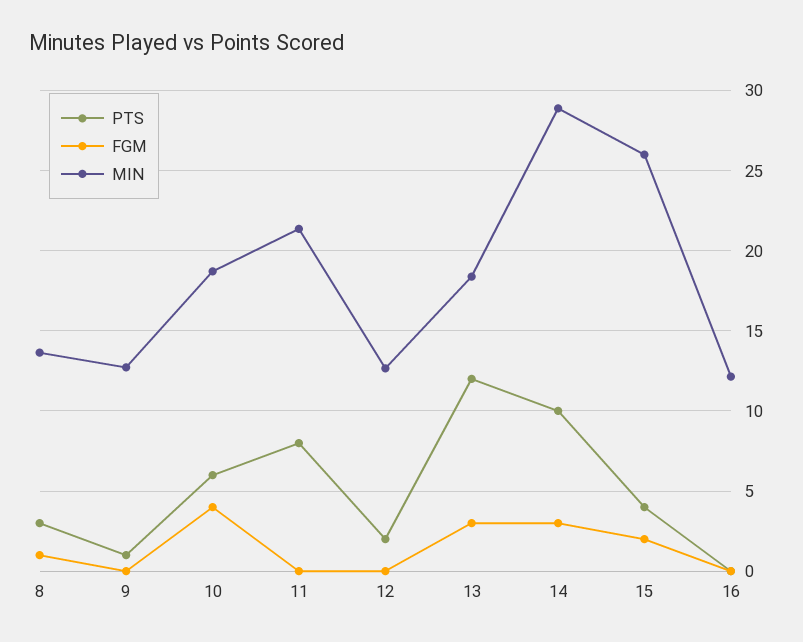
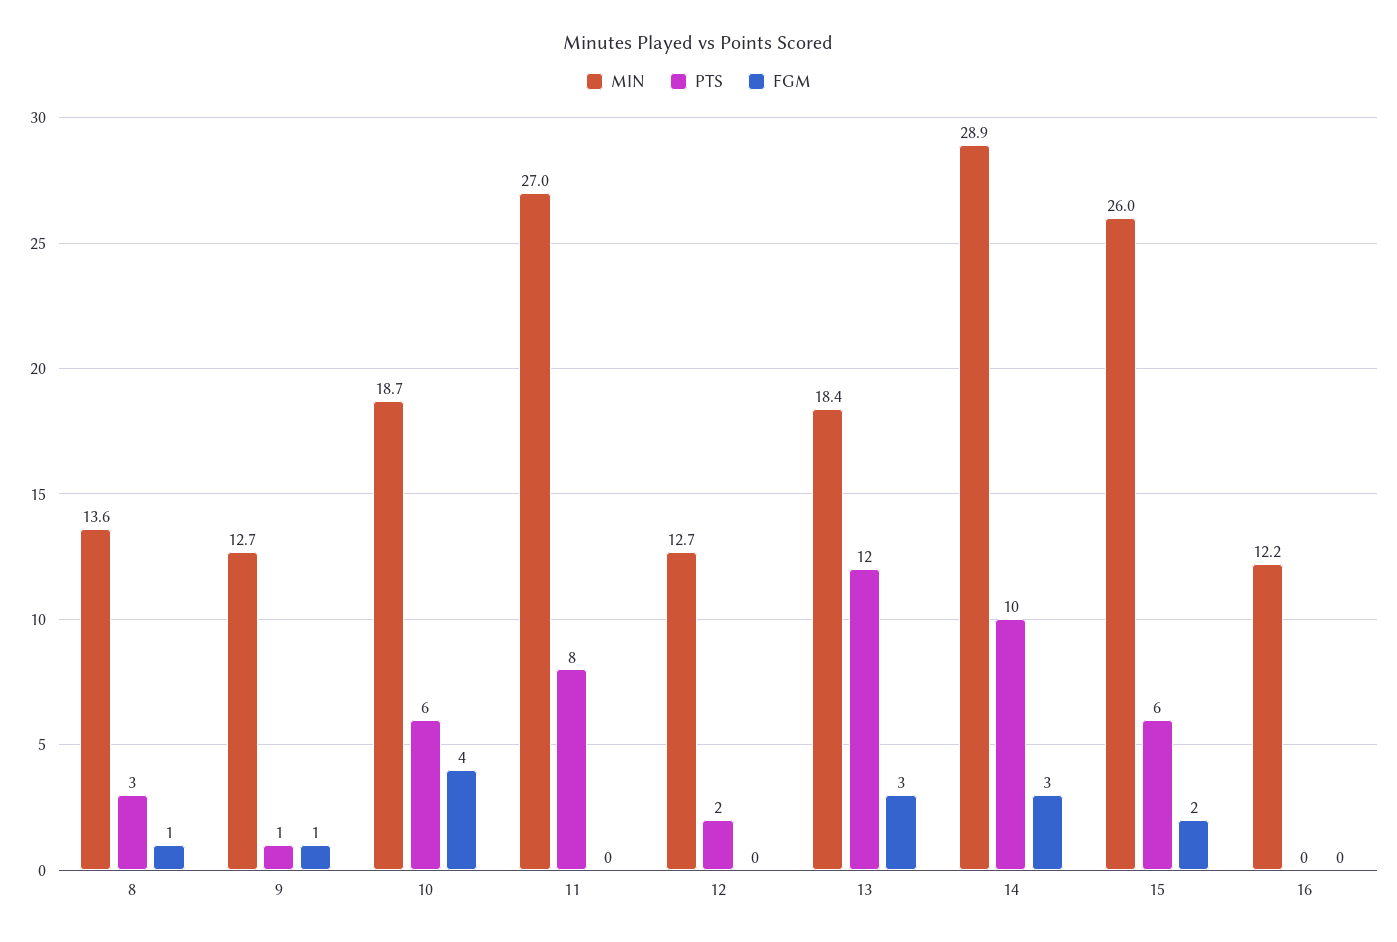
  {
    "PTS": {
      "8": 3,
      "9": 1,
      "10": 6,
      "11": 8,
      "12": 2,
      "13": 12,
      "14": 10,
-     "15": 4,
+     "15": 6,
      "16": 0
    },
    "FGM": {
      "8": 1,
-     "9": 0,
+     "9": 1,
      "10": 4,
      "11": 0,
      "12": 0,
      "13": 3,
      "14": 3,
      "15": 2,
      "16": 0
    },
    "MIN": {
      "8": 13.6,
      "9": 12.7,
      "10": 18.7,
-     "11": 21.5,
+     "11": 27,
      "12": 12.7,
      "13": 18.4,
      "14": 28.9,
      "15": 26,
      "16": 12.2
    }
  }

